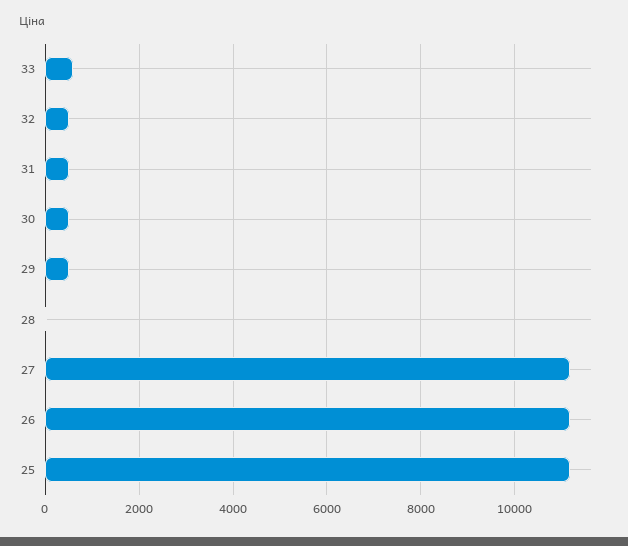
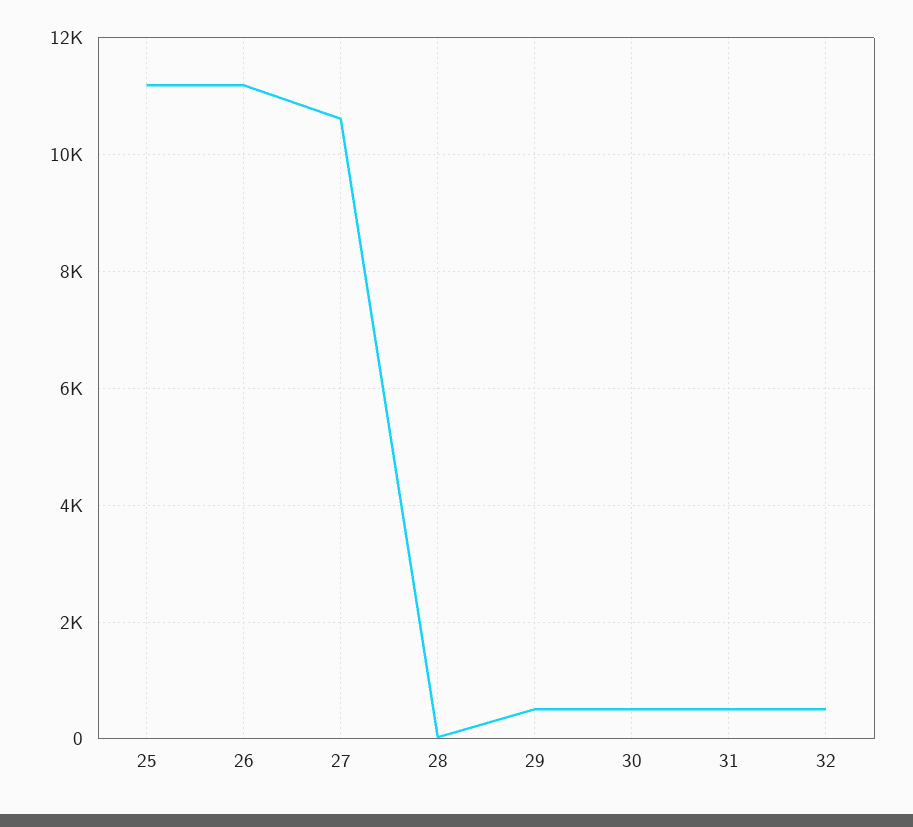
  {
-   "33": 600,
    "32": 600,
    "31": 600,
    "30": 600,
    "29": 600,
    "28": 0,
-   "27": 11200,
+   "27": 10600,
    "26": 11200,
    "25": 11200
  }

